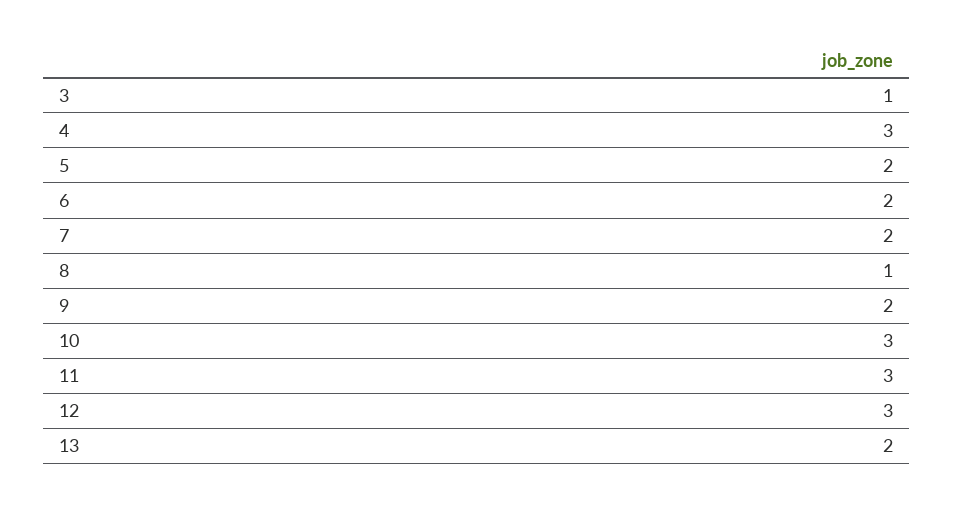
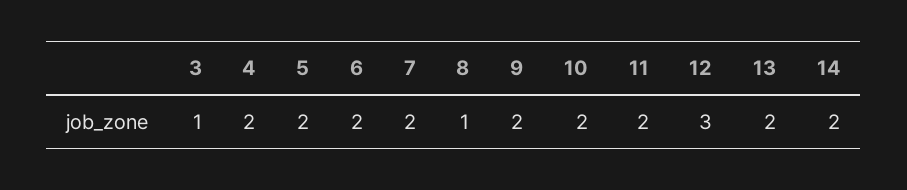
  {
    "3": 1,
-   "4": 3,
+   "4": 2,
    "5": 2,
    "6": 2,
    "7": 2,
    "8": 1,
    "9": 2,
-   "10": 3,
+   "10": 2,
-   "11": 3,
+   "11": 2,
    "12": 3,
-   "13": 2
+   "13": 2,
+   "14": 2
  }

